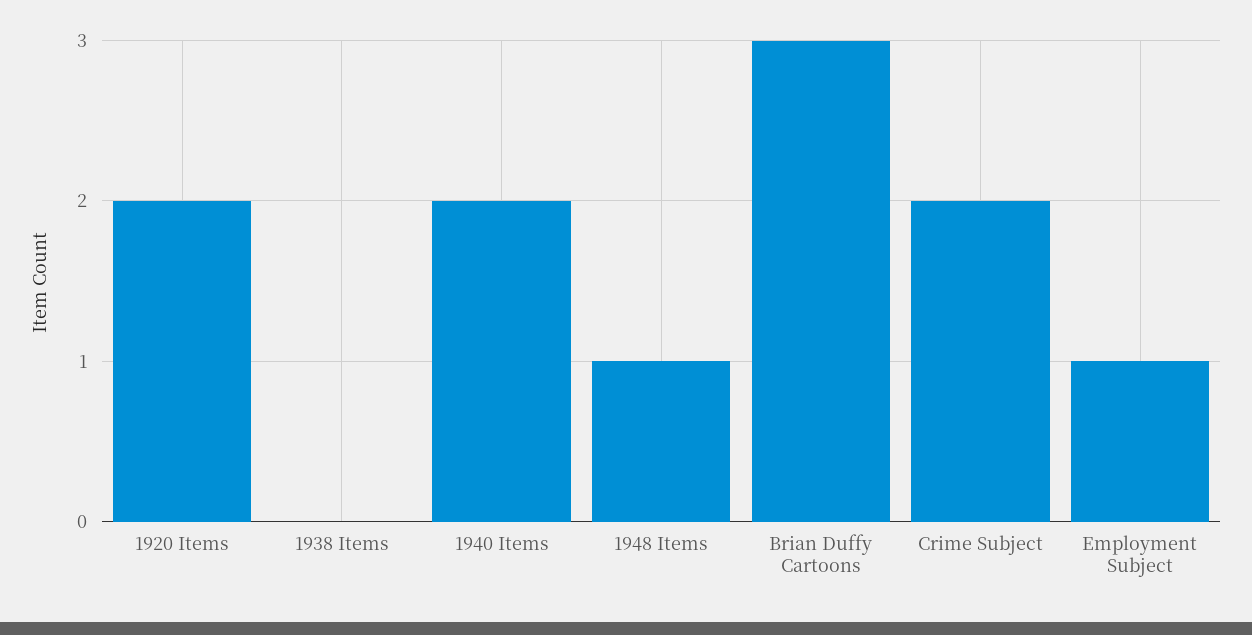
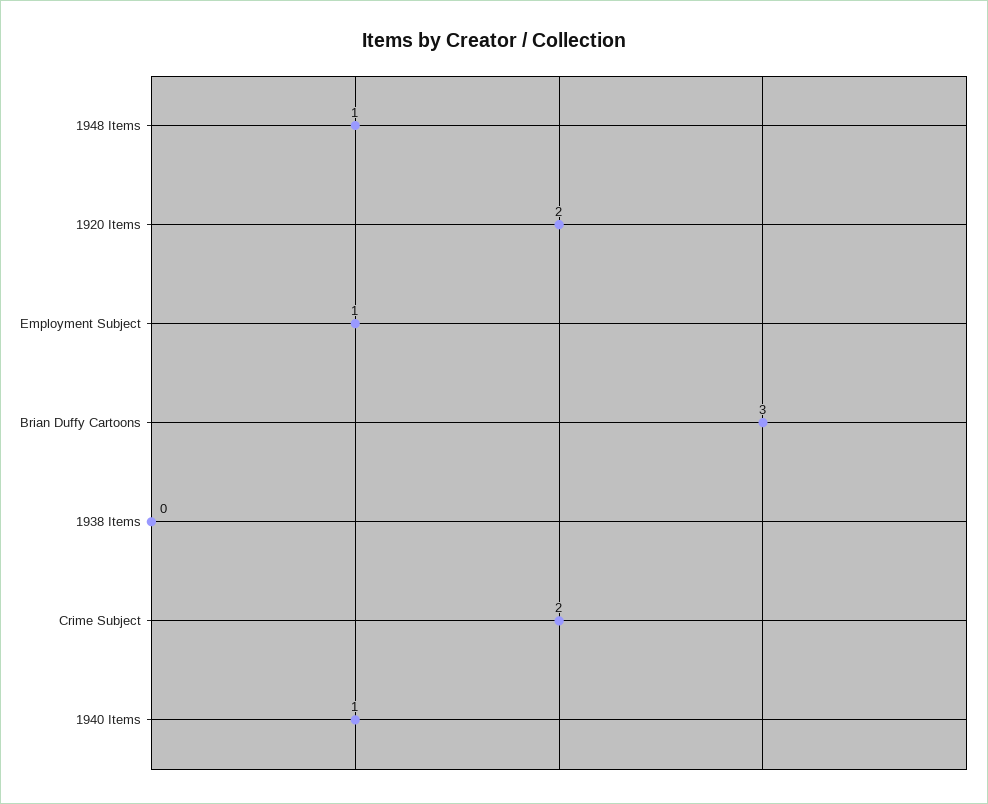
  {
    "1920 Items": 2,
    "1938 Items": 0,
-   "1940 Items": 2,
+   "1940 Items": 1,
    "1948 Items": 1,
    "Brian Duffy Cartoons": 3,
    "Crime Subject": 2,
    "Employment Subject": 1
  }

